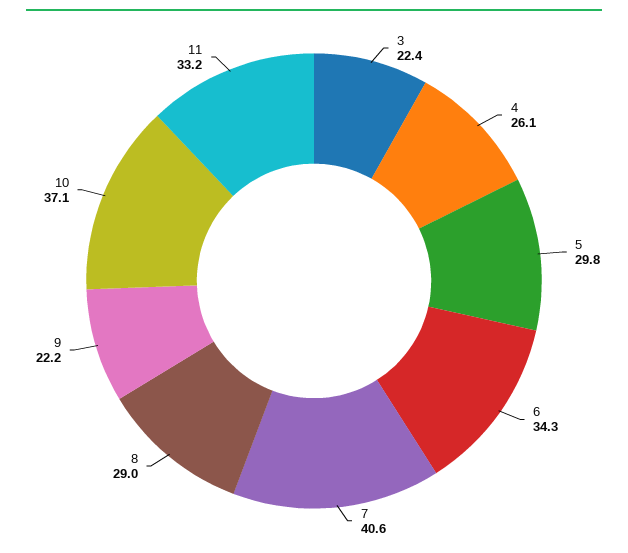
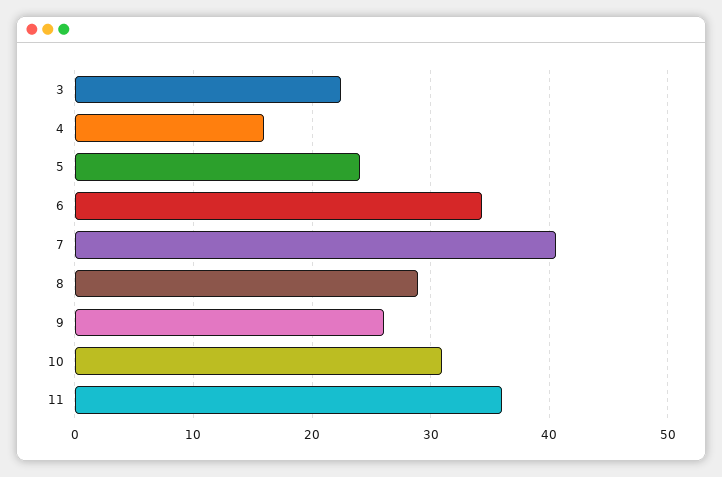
  {
    "3": 22.4,
-   "4": 26.1,
+   "4": 16,
-   "5": 29.8,
+   "5": 24,
    "6": 34.3,
    "7": 40.6,
    "8": 29,
-   "9": 22.2,
+   "9": 26,
-   "10": 37.1,
+   "10": 31,
-   "11": 33.2
+   "11": 36
  }

